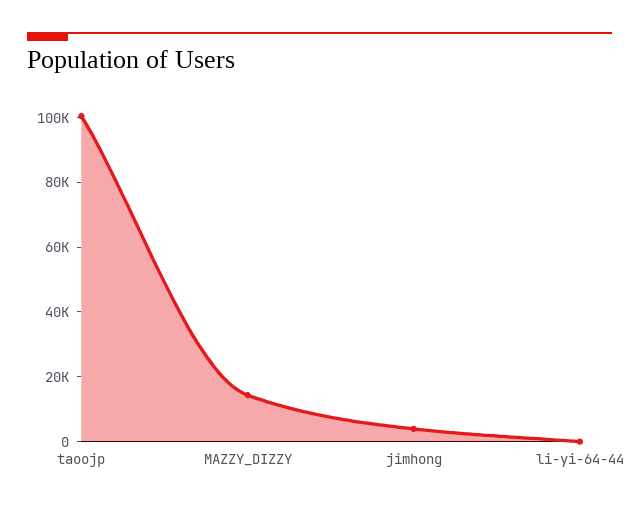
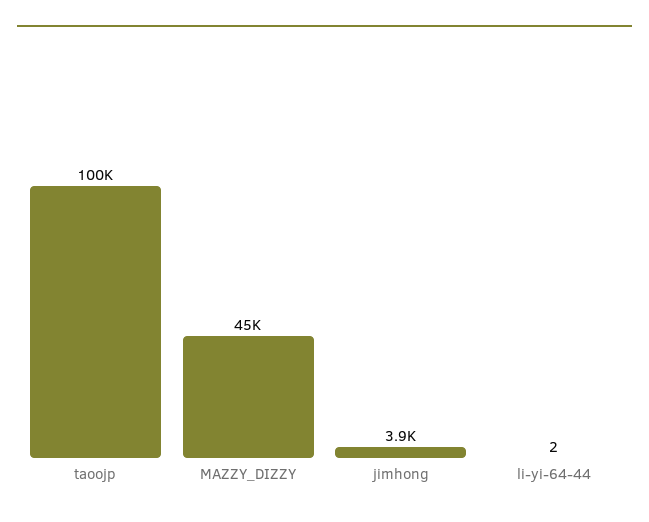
  {
    "taoojp": 100000,
-   "MAZZY_DIZZY": 15000,
+   "MAZZY_DIZZY": 45000,
    "jimhong": 3900,
    "li-yi-64-44": 2
  }

